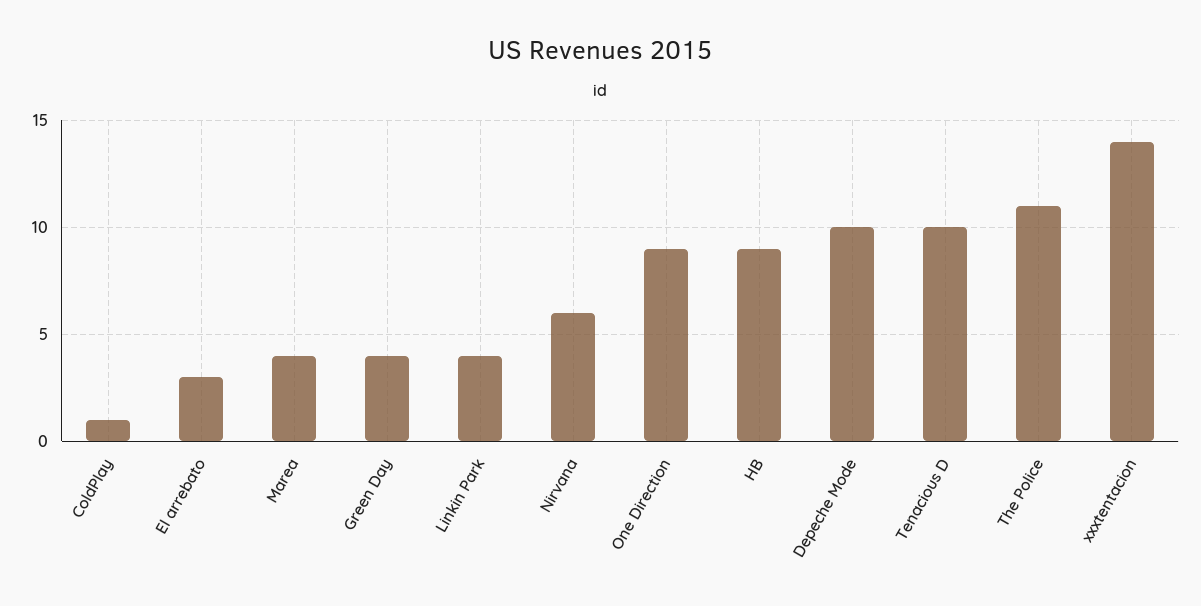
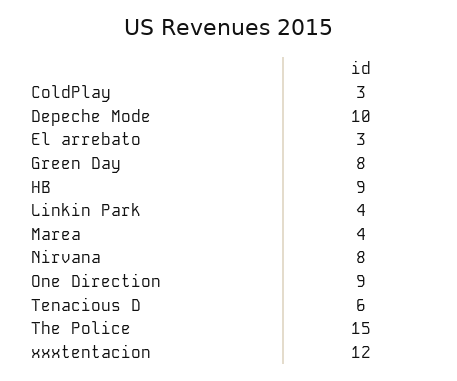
  {
-   "ColdPlay": 1,
+   "ColdPlay": 3,
    "El arrebato": 3,
    "Marea": 4,
-   "Green Day": 4,
+   "Green Day": 8,
    "Linkin Park": 4,
-   "Nirvana": 6,
+   "Nirvana": 8,
    "One Direction": 9,
    "HB": 9,
    "Depeche Mode": 10,
-   "Tenacious D": 10,
+   "Tenacious D": 6,
-   "The Police": 11,
+   "The Police": 15,
-   "xxxtentacion": 14
+   "xxxtentacion": 12
  }

